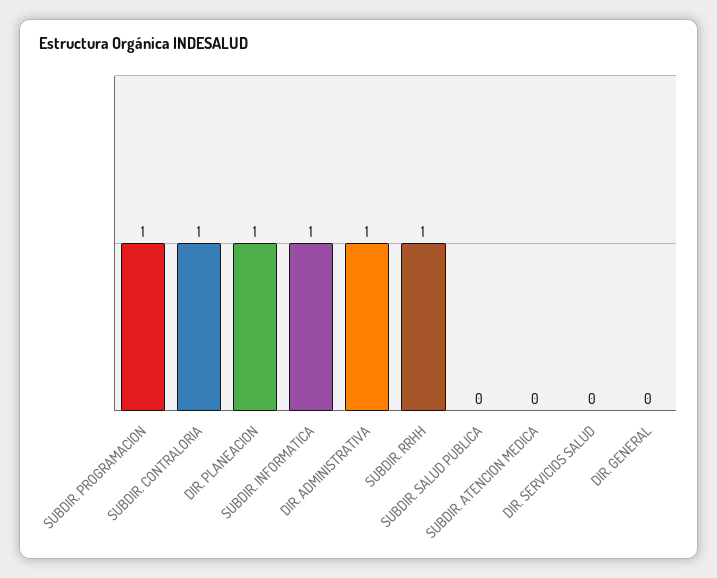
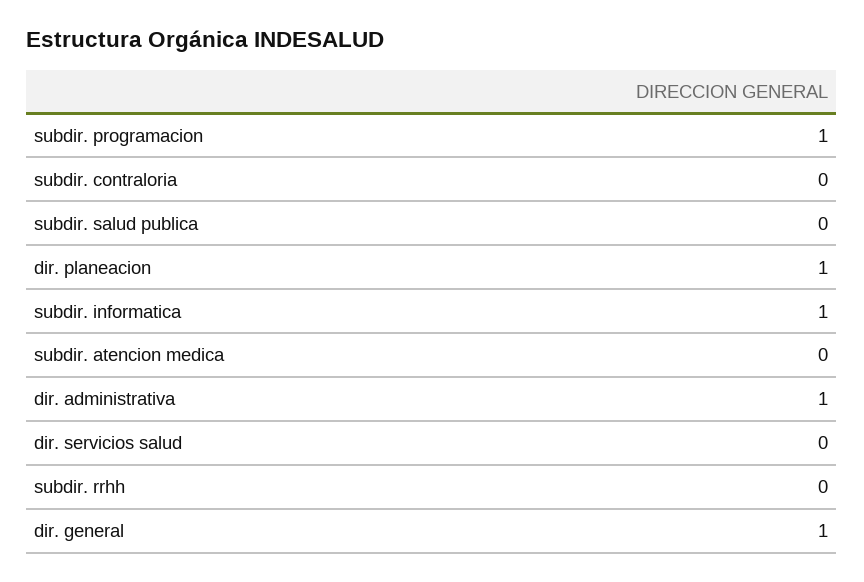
  {
    "SUBDIR. PROGRAMACION": 1,
-   "SUBDIR. CONTRALORIA": 1,
+   "SUBDIR. CONTRALORIA": 0,
    "DIR. PLANEACION": 1,
    "SUBDIR. INFORMATICA": 1,
    "DIR. ADMINISTRATIVA": 1,
-   "SUBDIR. RRHH": 1,
+   "SUBDIR. RRHH": 0,
    "SUBDIR. SALUD PUBLICA": 0,
    "SUBDIR. ATENCION MEDICA": 0,
    "DIR. SERVICIOS SALUD": 0,
-   "DIR. GENERAL": 0
+   "DIR. GENERAL": 1
  }

